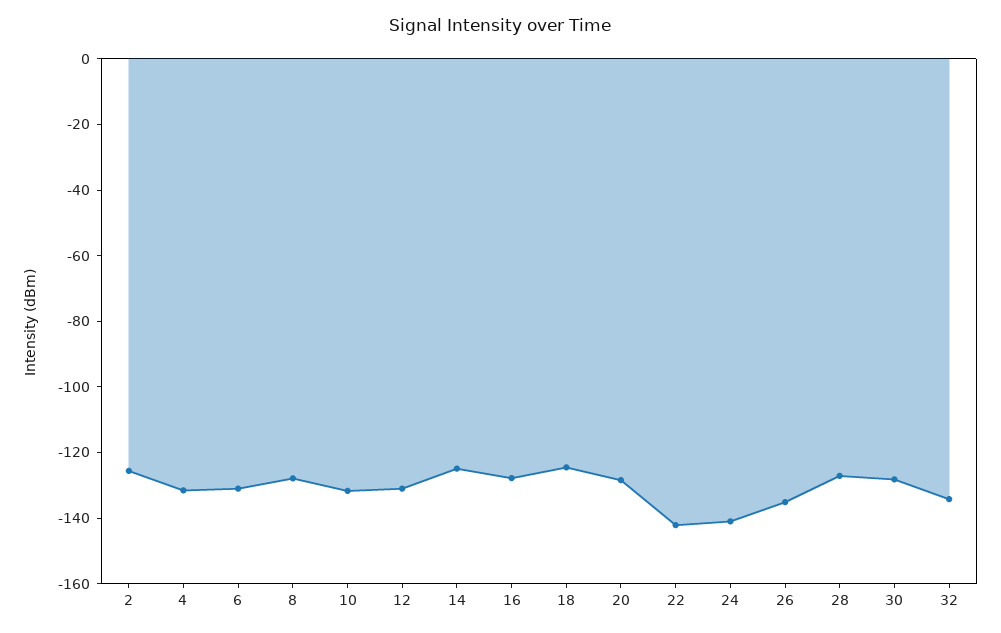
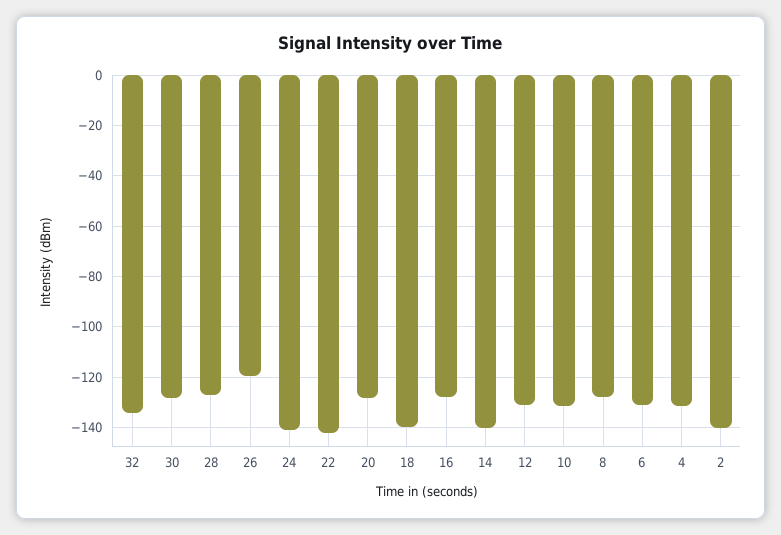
  {
-   "2": -125,
+   "2": -140,
    "4": -132.5,
    "6": -130,
    "8": -127.5,
    "10": -132.5,
    "12": -130,
-   "14": -125,
+   "14": -140,
    "16": -127.5,
-   "18": -125,
+   "18": -140,
    "20": -127.5,
    "22": -142.5,
    "24": -140,
-   "26": -135,
+   "26": -120,
    "28": -127.5,
    "30": -127.5,
    "32": -135
  }

